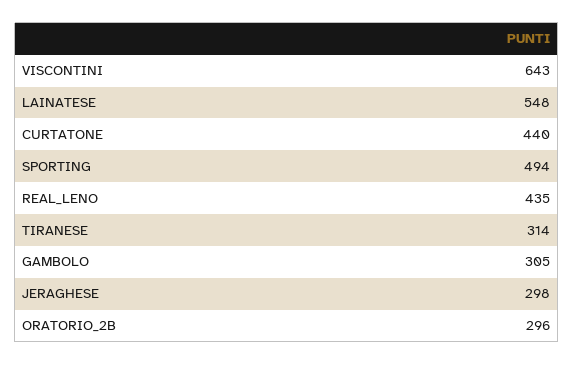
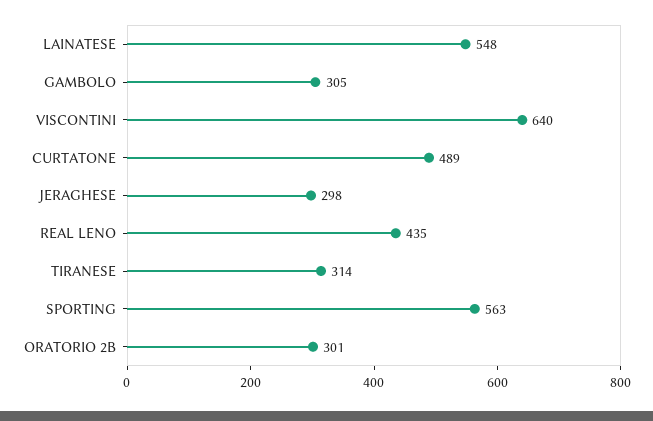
  {
-   "VISCONTINI": 643,
+   "VISCONTINI": 640,
    "LAINATESE": 548,
-   "CURTATONE": 440,
+   "CURTATONE": 489,
-   "SPORTING": 494,
+   "SPORTING": 563,
    "REAL_LENO": 435,
    "TIRANESE": 314,
    "GAMBOLO": 305,
    "JERAGHESE": 298,
-   "ORATORIO_2B": 296
+   "ORATORIO_2B": 301
  }

